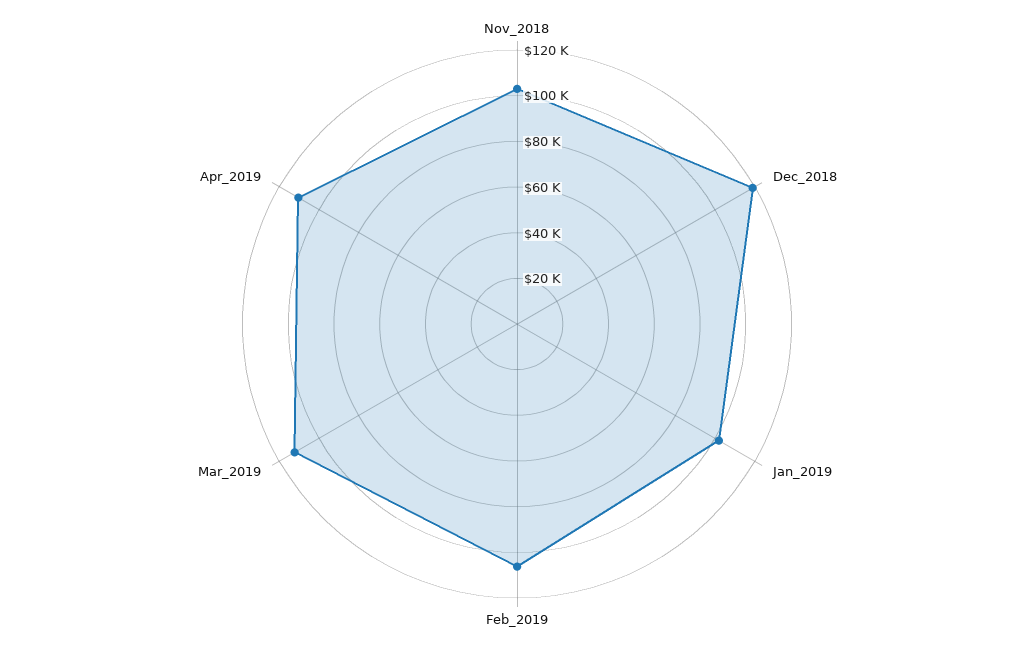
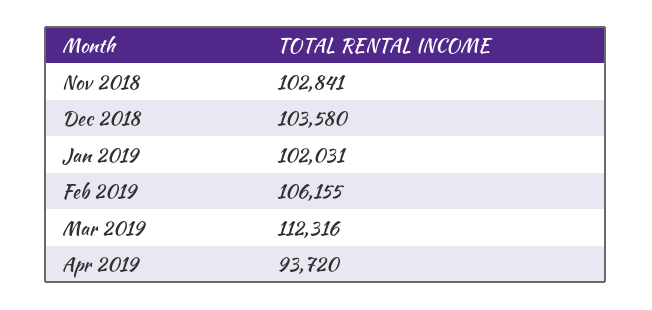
  {
    "Nov_2018": 102841,
-   "Dec_2018": 120000,
+   "Dec_2018": 103580,
    "Jan_2019": 102031,
    "Feb_2019": 106155,
    "Mar_2019": 112316,
-   "Apr_2019": 110000
+   "Apr_2019": 93720
  }

